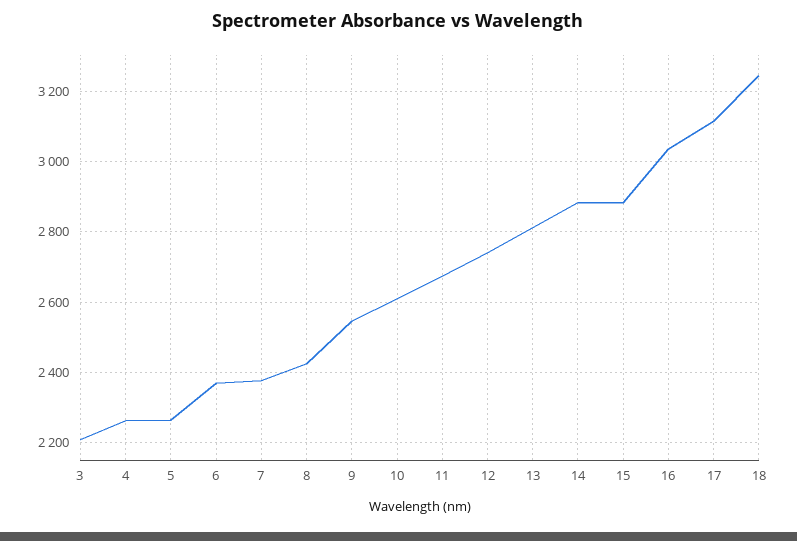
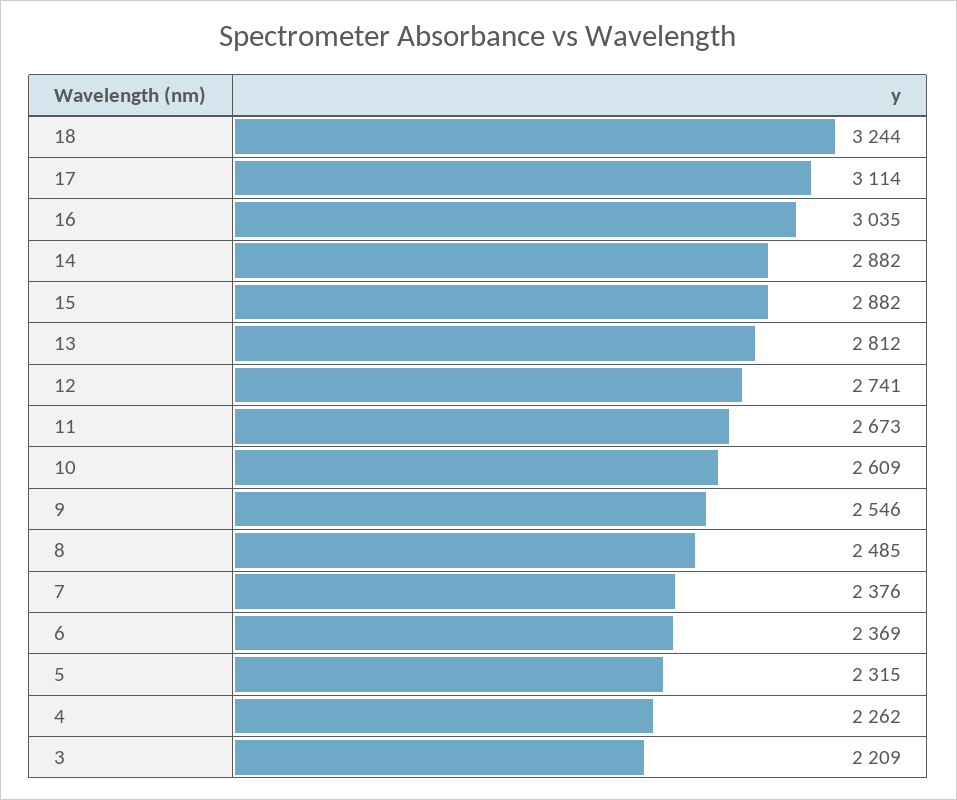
  {
    "3": 2209,
    "4": 2262,
-   "5": 2260,
+   "5": 2315,
    "6": 2369,
    "7": 2376,
-   "8": 2420,
+   "8": 2485,
    "9": 2546,
    "10": 2609,
    "11": 2673,
    "12": 2741,
    "13": 2812,
    "14": 2882,
    "15": 2882,
    "16": 3035,
    "17": 3114,
    "18": 3244
  }

